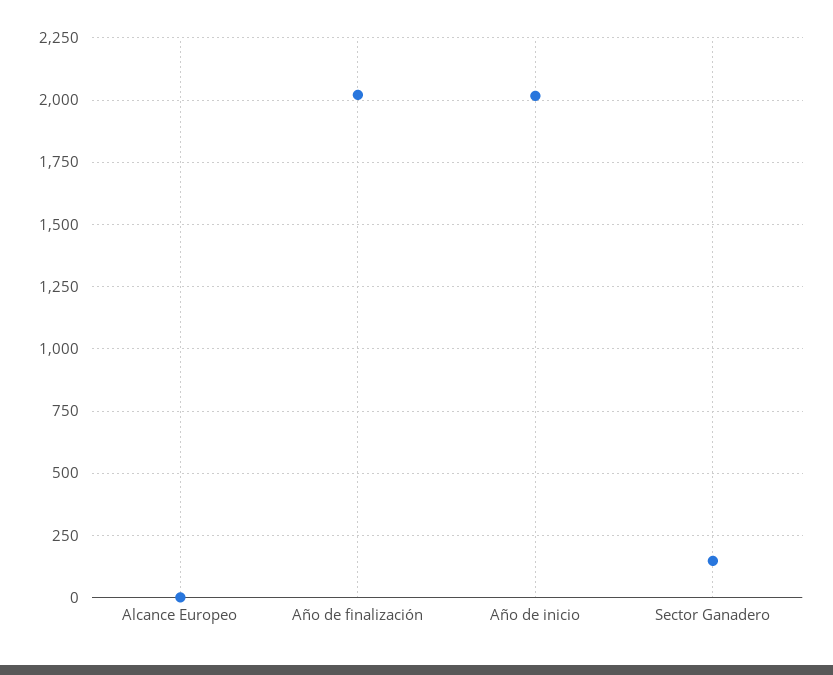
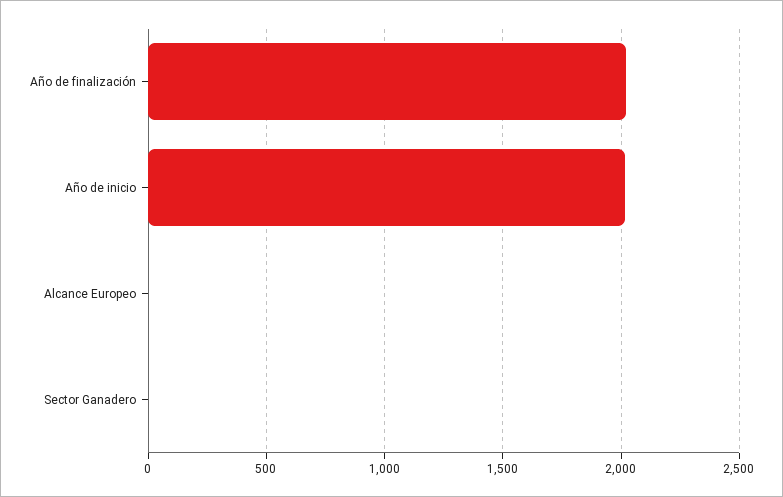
  {
    "Alcance Europeo": 0,
    "Año de finalización": 2025,
    "Año de inicio": 2025,
-   "Sector Ganadero": 150
+   "Sector Ganadero": 0
  }

